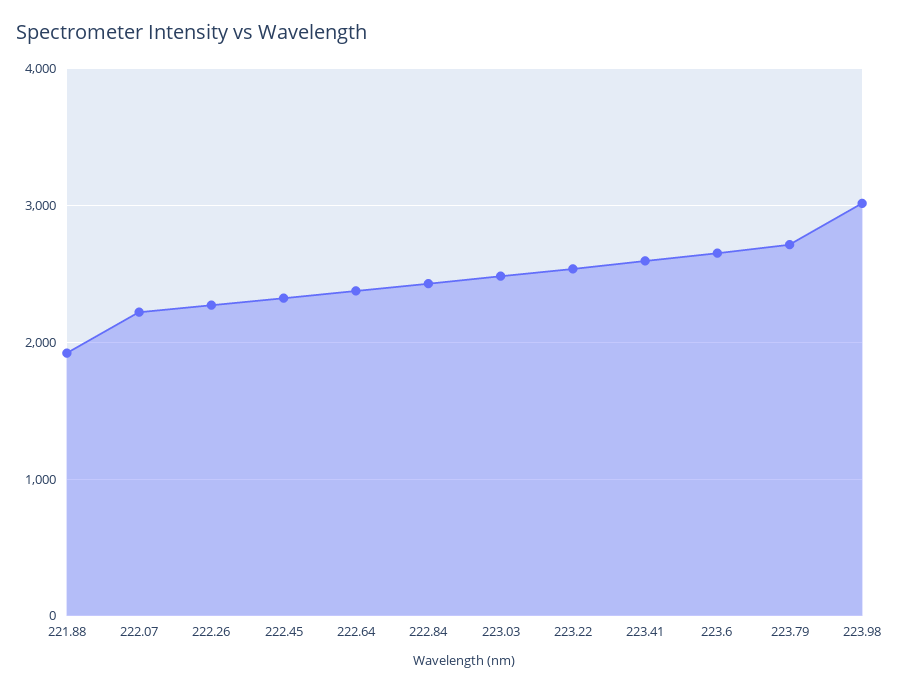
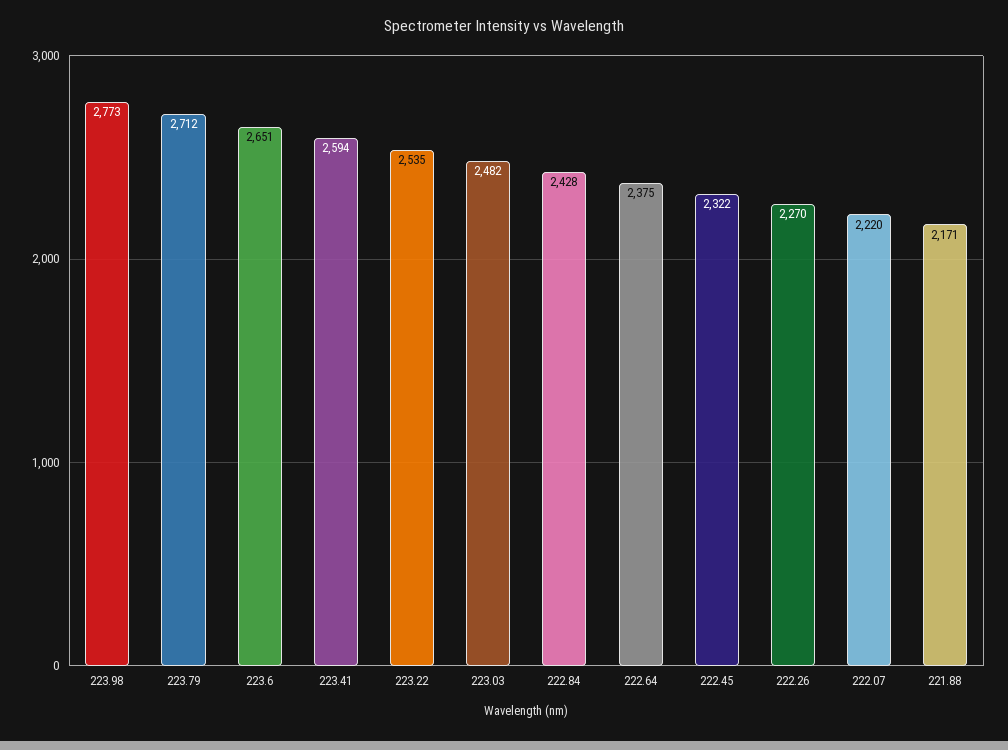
  {
-   "221.88": 1900,
+   "221.88": 2171,
    "222.07": 2220,
    "222.26": 2270,
    "222.45": 2322,
    "222.64": 2375,
    "222.84": 2428,
    "223.03": 2482,
    "223.22": 2535,
    "223.41": 2594,
    "223.6": 2651,
    "223.79": 2712,
-   "223.98": 3000
+   "223.98": 2773
  }

